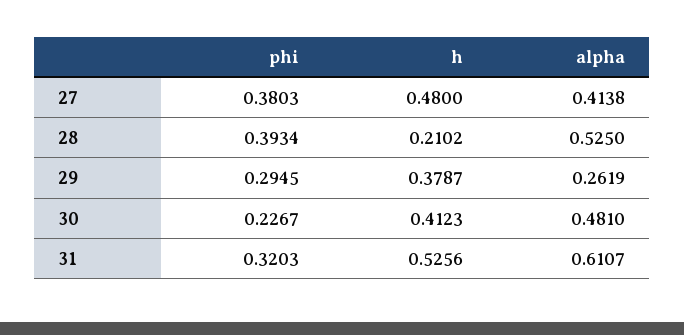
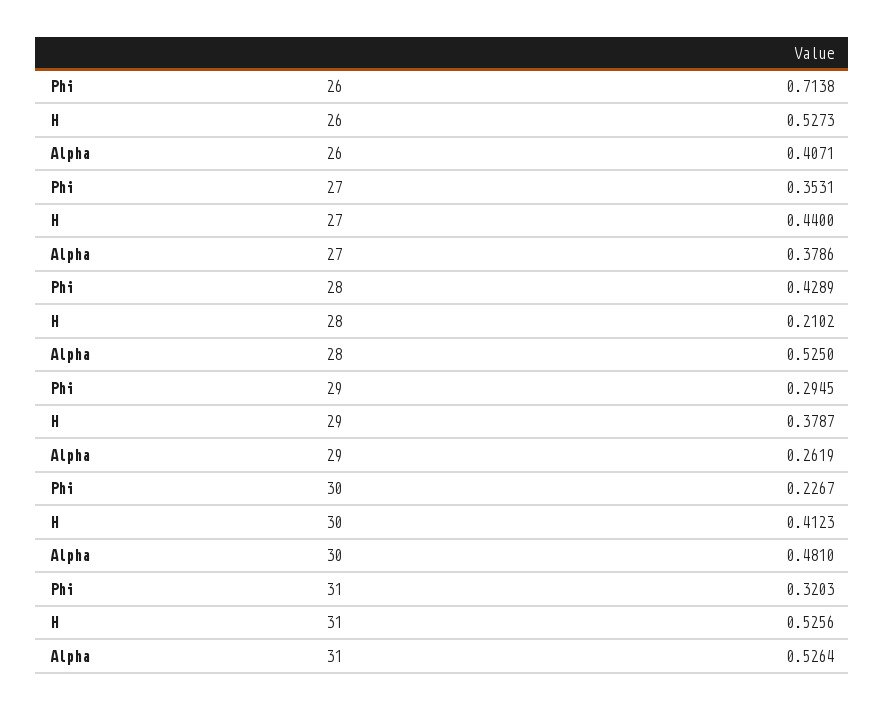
  {
    "phi": {
-     "27": 0.3803,
+     "27": 0.3531,
-     "28": 0.3934,
+     "28": 0.4289,
      "29": 0.2945,
      "30": 0.2267,
-     "31": 0.3203
+     "31": 0.3203,
+     "26": 0.7138
    },
    "h": {
-     "27": 0.48,
+     "27": 0.44,
      "28": 0.2102,
      "29": 0.3787,
      "30": 0.4123,
-     "31": 0.5256
+     "31": 0.5256,
+     "26": 0.5273
    },
    "alpha": {
-     "27": 0.4138,
+     "27": 0.3786,
      "28": 0.525,
      "29": 0.2619,
      "30": 0.481,
-     "31": 0.6107
+     "31": 0.5264,
+     "26": 0.4071
    }
  }

